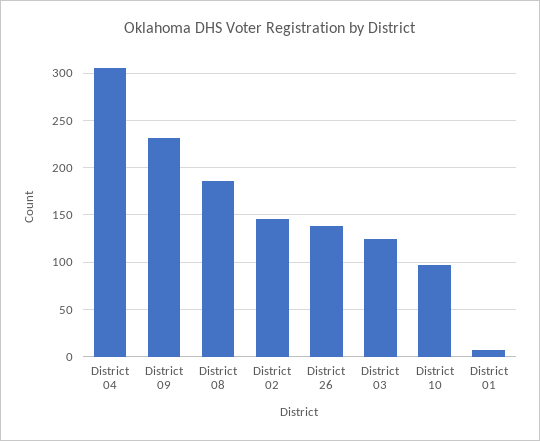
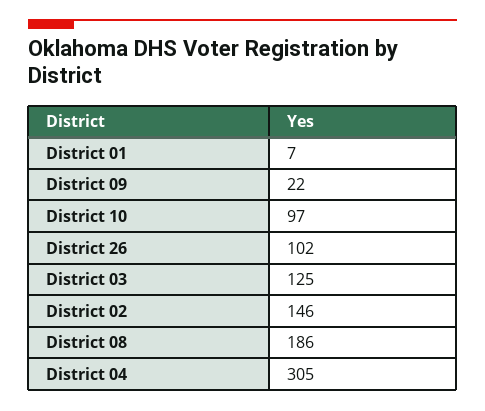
  {
    "District 04": 305,
-   "District 09": 230,
+   "District 09": 22,
    "District 08": 186,
    "District 02": 146,
-   "District 26": 140,
+   "District 26": 102,
    "District 03": 125,
    "District 10": 97,
    "District 01": 7
  }

